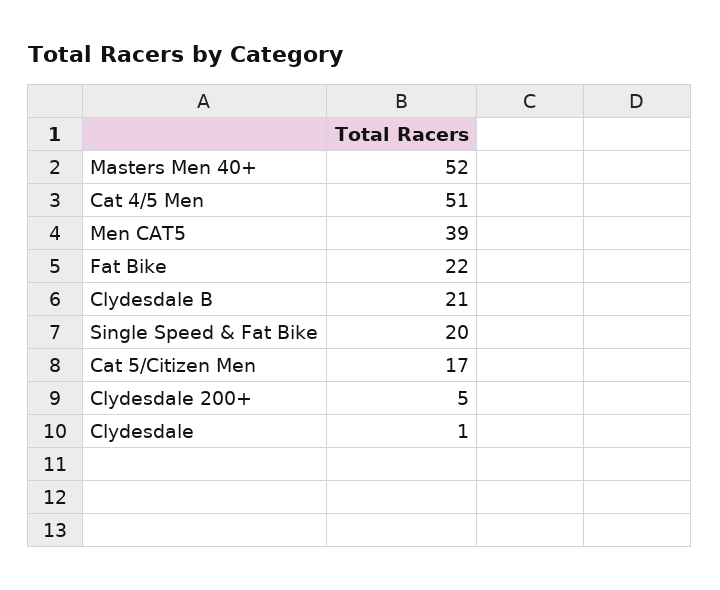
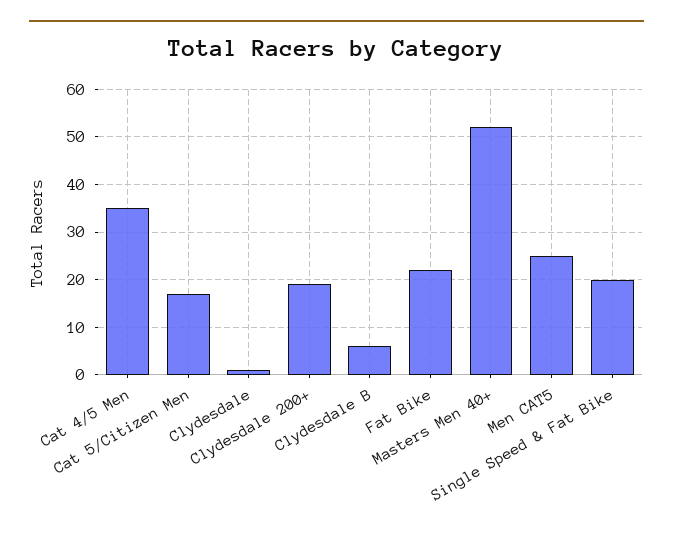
  {
    "Masters Men 40+": 52,
-   "Cat 4/5 Men": 51,
+   "Cat 4/5 Men": 35,
-   "Men CAT5": 39,
+   "Men CAT5": 25,
    "Fat Bike": 22,
-   "Clydesdale B": 21,
+   "Clydesdale B": 5,
    "Single Speed & Fat Bike": 20,
    "Cat 5/Citizen Men": 17,
-   "Clydesdale 200+": 5,
+   "Clydesdale 200+": 20,
    "Clydesdale": 1
  }

